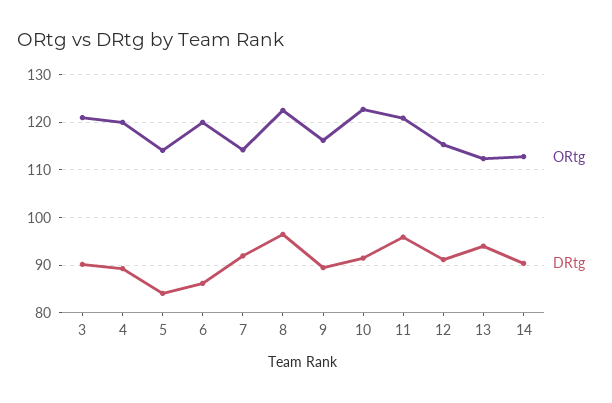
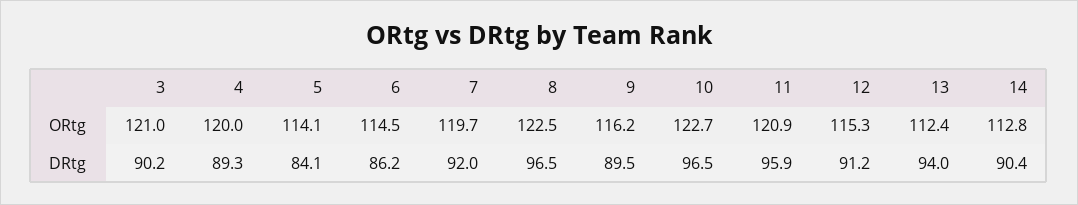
  {
    "ORtg": {
      "3": 121,
      "4": 120,
      "5": 114.1,
-     "6": 120,
+     "6": 114.5,
-     "7": 114,
+     "7": 119.7,
      "8": 122.5,
      "9": 116.2,
      "10": 122.7,
      "11": 120.9,
      "12": 115.3,
      "13": 112.4,
      "14": 112.8
    },
    "DRtg": {
      "3": 90.2,
      "4": 89.3,
      "5": 84.1,
      "6": 86.2,
      "7": 92,
      "8": 96.5,
      "9": 89.5,
-     "10": 92,
+     "10": 96.5,
      "11": 95.9,
      "12": 91.2,
      "13": 94,
      "14": 90.4
    }
  }

